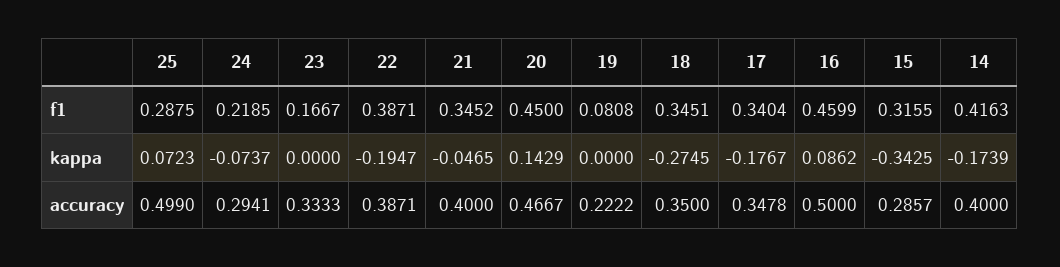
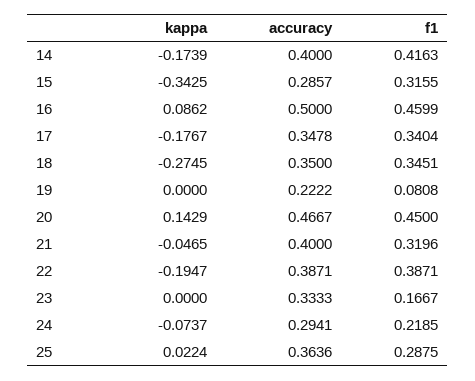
  {
    "25": {
      "f1": 0.2875,
-     "kappa": 0.0723,
+     "kappa": 0.0224,
-     "accuracy": 0.499
+     "accuracy": 0.3636
    },
    "24": {
      "f1": 0.2185,
      "kappa": -0.0737,
      "accuracy": 0.2941
    },
    "23": {
      "f1": 0.1667,
      "kappa": 0,
      "accuracy": 0.3333
    },
    "22": {
      "f1": 0.3871,
      "kappa": -0.1947,
      "accuracy": 0.3871
    },
    "21": {
-     "f1": 0.3452,
+     "f1": 0.3196,
      "kappa": -0.0465,
      "accuracy": 0.4
    },
    "20": {
      "f1": 0.45,
      "kappa": 0.1429,
      "accuracy": 0.4667
    },
    "19": {
      "f1": 0.0808,
      "kappa": 0,
      "accuracy": 0.2222
    },
    "18": {
      "f1": 0.3451,
      "kappa": -0.2745,
      "accuracy": 0.35
    },
    "17": {
      "f1": 0.3404,
      "kappa": -0.1767,
      "accuracy": 0.3478
    },
    "16": {
      "f1": 0.4599,
      "kappa": 0.0862,
      "accuracy": 0.5
    },
    "15": {
      "f1": 0.3155,
      "kappa": -0.3425,
      "accuracy": 0.2857
    },
    "14": {
      "f1": 0.4163,
      "kappa": -0.1739,
      "accuracy": 0.4
    }
  }

